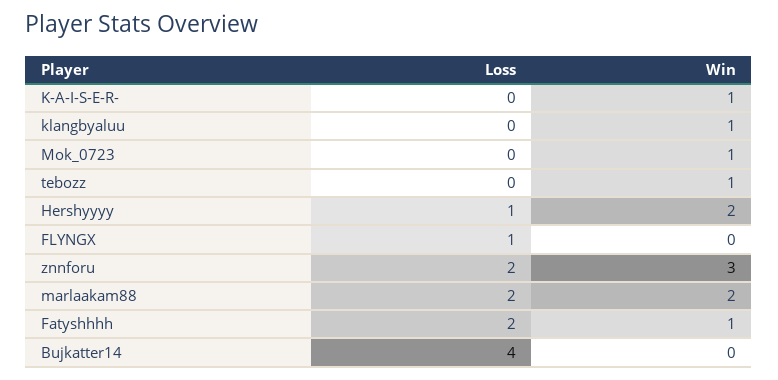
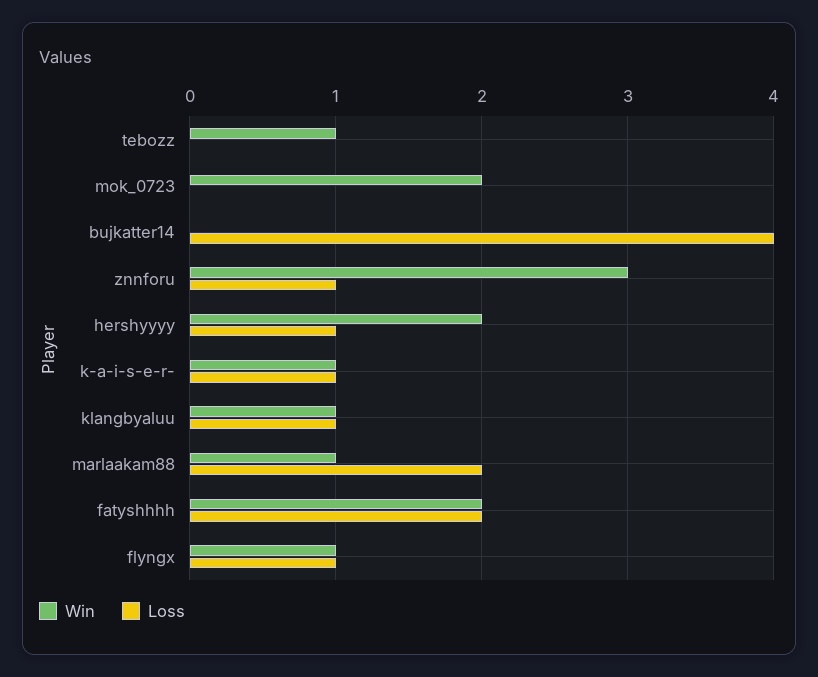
  {
    "Loss": {
-     "K-A-I-S-E-R-": 0,
+     "K-A-I-S-E-R-": 1,
-     "klangbyaluu": 0,
+     "klangbyaluu": 1,
      "Mok_0723": 0,
      "tebozz": 0,
      "Hershyyyy": 1,
      "FLYNGX": 1,
-     "znnforu": 2,
+     "znnforu": 1,
      "marlaakam88": 2,
      "Fatyshhhh": 2,
      "Bujkatter14": 4
    },
    "Win": {
      "K-A-I-S-E-R-": 1,
      "klangbyaluu": 1,
-     "Mok_0723": 1,
+     "Mok_0723": 2,
      "tebozz": 1,
      "Hershyyyy": 2,
-     "FLYNGX": 0,
+     "FLYNGX": 1,
      "znnforu": 3,
-     "marlaakam88": 2,
+     "marlaakam88": 1,
-     "Fatyshhhh": 1,
+     "Fatyshhhh": 2,
      "Bujkatter14": 0
    }
  }

